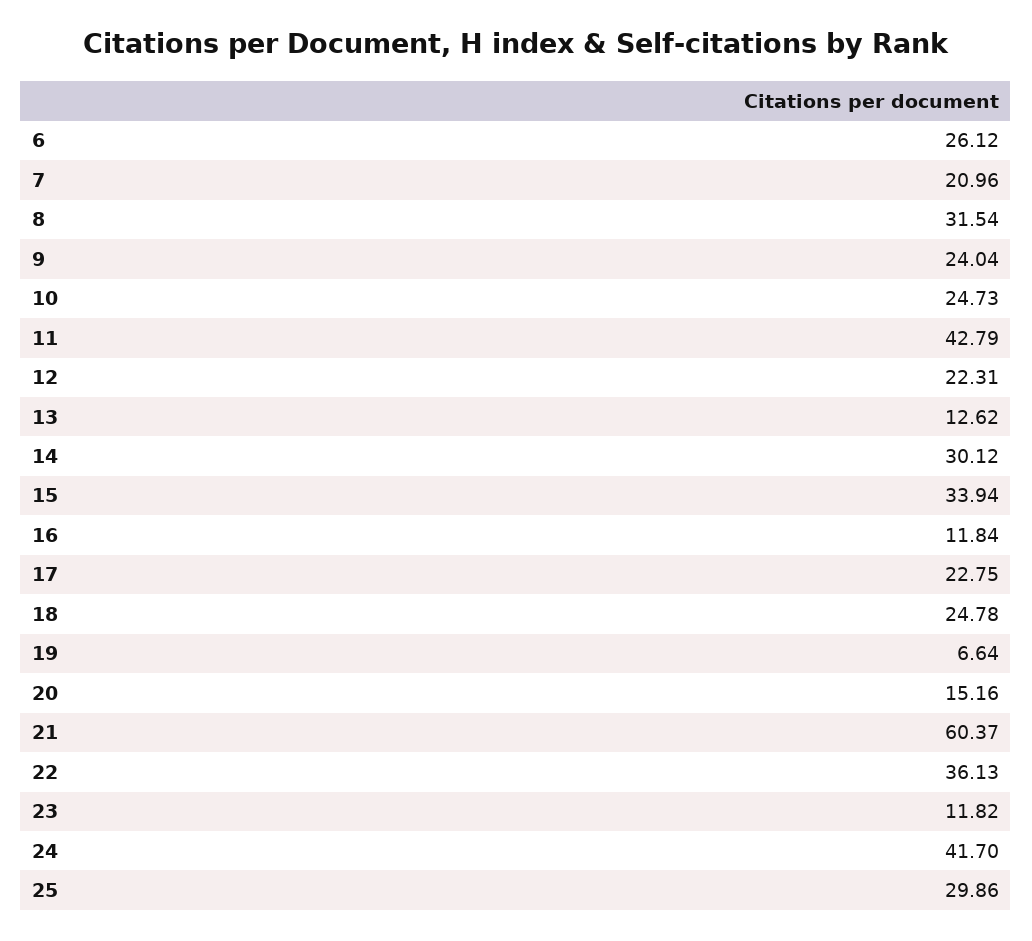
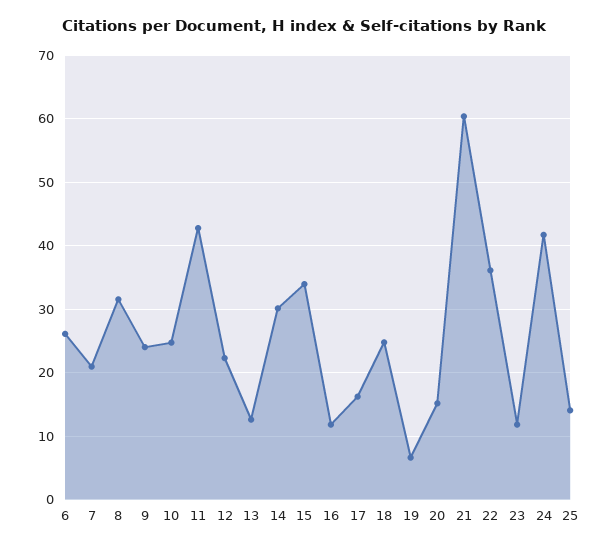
  {
    "6": 26.12,
    "7": 20.96,
    "8": 31.54,
    "9": 24.04,
    "10": 24.73,
    "11": 42.79,
    "12": 22.31,
    "13": 12.62,
    "14": 30.12,
    "15": 33.94,
    "16": 11.84,
-   "17": 22.75,
+   "17": 16,
    "18": 24.78,
    "19": 6.64,
    "20": 15.16,
    "21": 60.37,
    "22": 36.13,
    "23": 11.82,
    "24": 41.7,
-   "25": 29.86
+   "25": 14
  }

